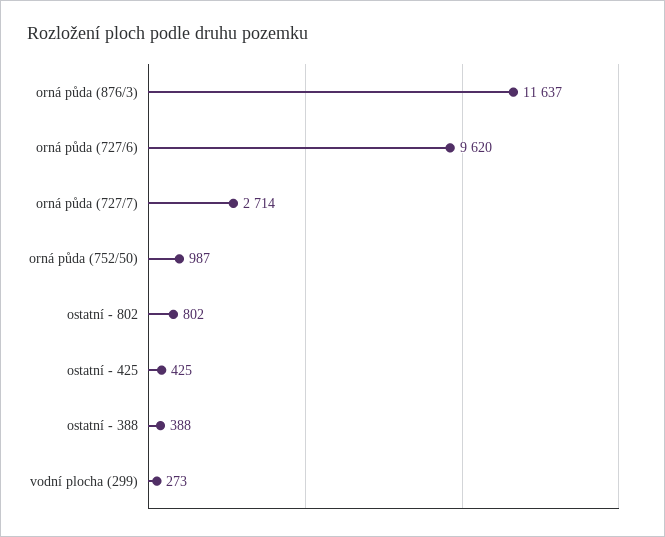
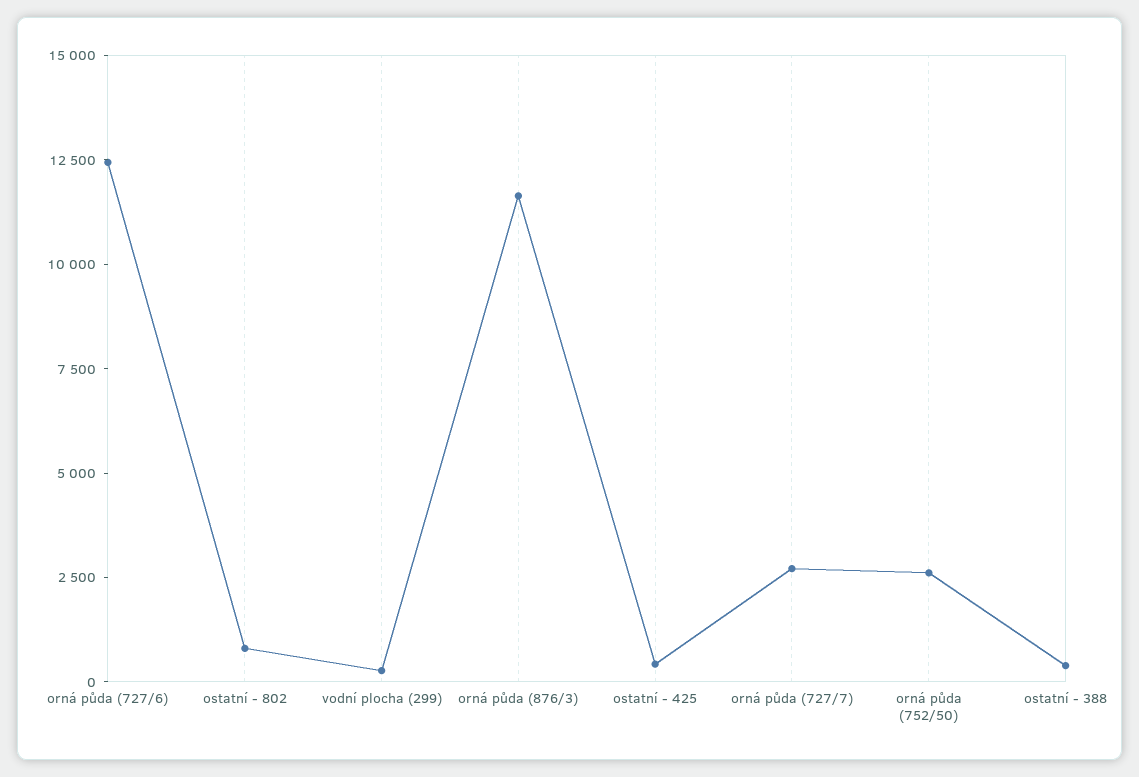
  {
    "orná půda (876/3)": 11637,
-   "orná půda (727/6)": 9620,
+   "orná půda (727/6)": 12500,
    "orná půda (727/7)": 2714,
-   "orná půda (752/50)": 987,
+   "orná půda (752/50)": 2500,
    "ostatní - 802": 802,
    "ostatní - 425": 425,
    "ostatní - 388": 388,
    "vodní plocha (299)": 273
  }

